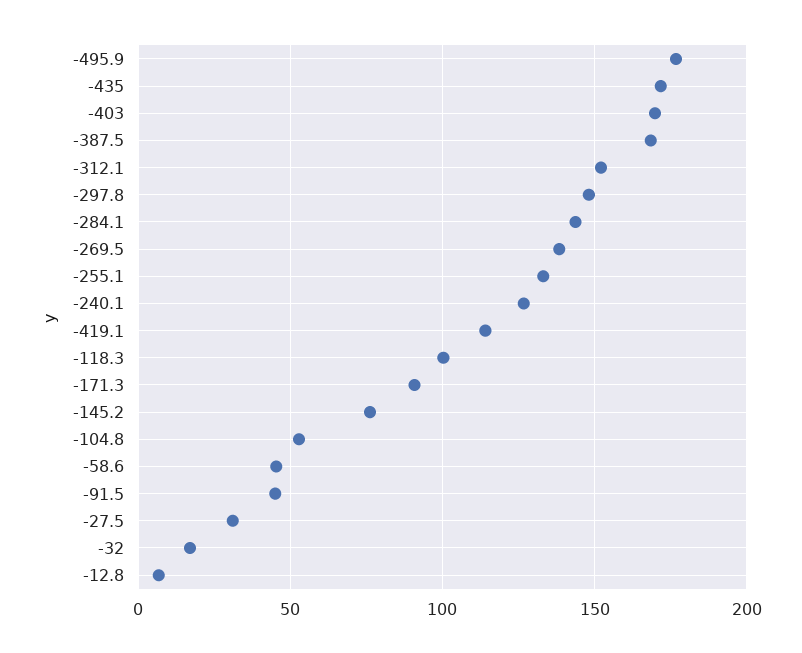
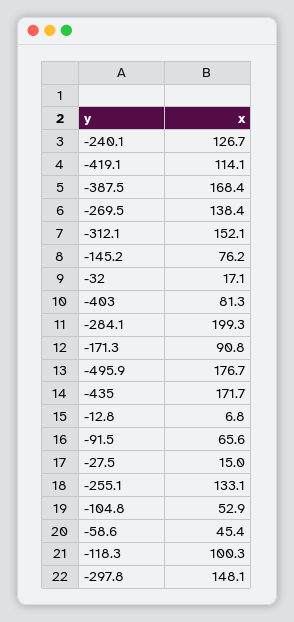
  {
    "-495.9": 176.7,
    "-435": 171.7,
-   "-403": 170,
+   "-403": 81.3,
    "-387.5": 168.4,
    "-312.1": 152.1,
    "-297.8": 148.1,
-   "-284.1": 145,
+   "-284.1": 199.3,
    "-269.5": 138.4,
    "-255.1": 133.1,
    "-240.1": 126.7,
    "-419.1": 114.1,
    "-118.3": 100.3,
    "-171.3": 90.8,
    "-145.2": 76.2,
    "-104.8": 52.9,
    "-58.6": 45.4,
-   "-91.5": 45,
+   "-91.5": 65.6,
-   "-27.5": 30,
+   "-27.5": 15,
    "-32": 17.1,
    "-12.8": 6.8
  }

